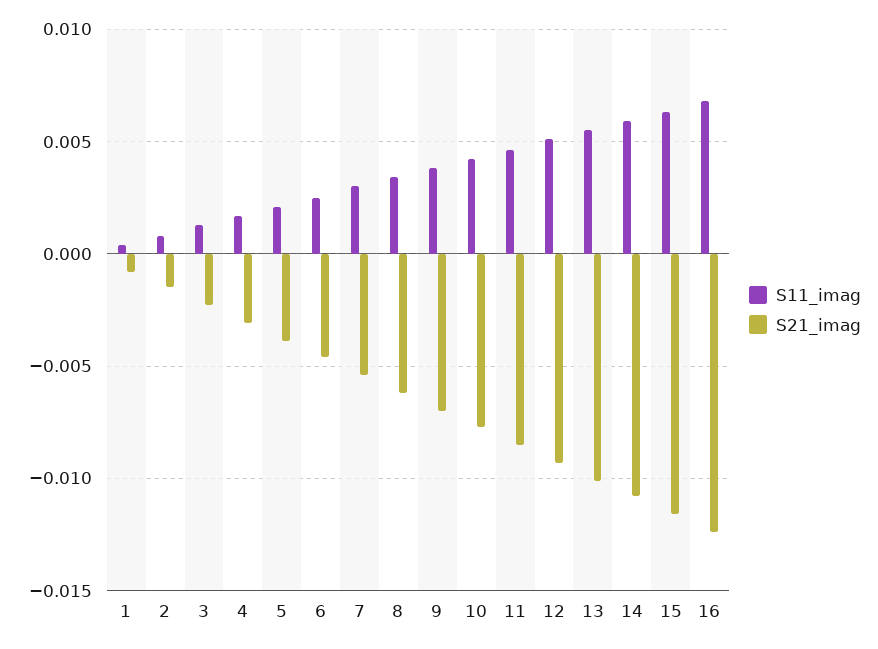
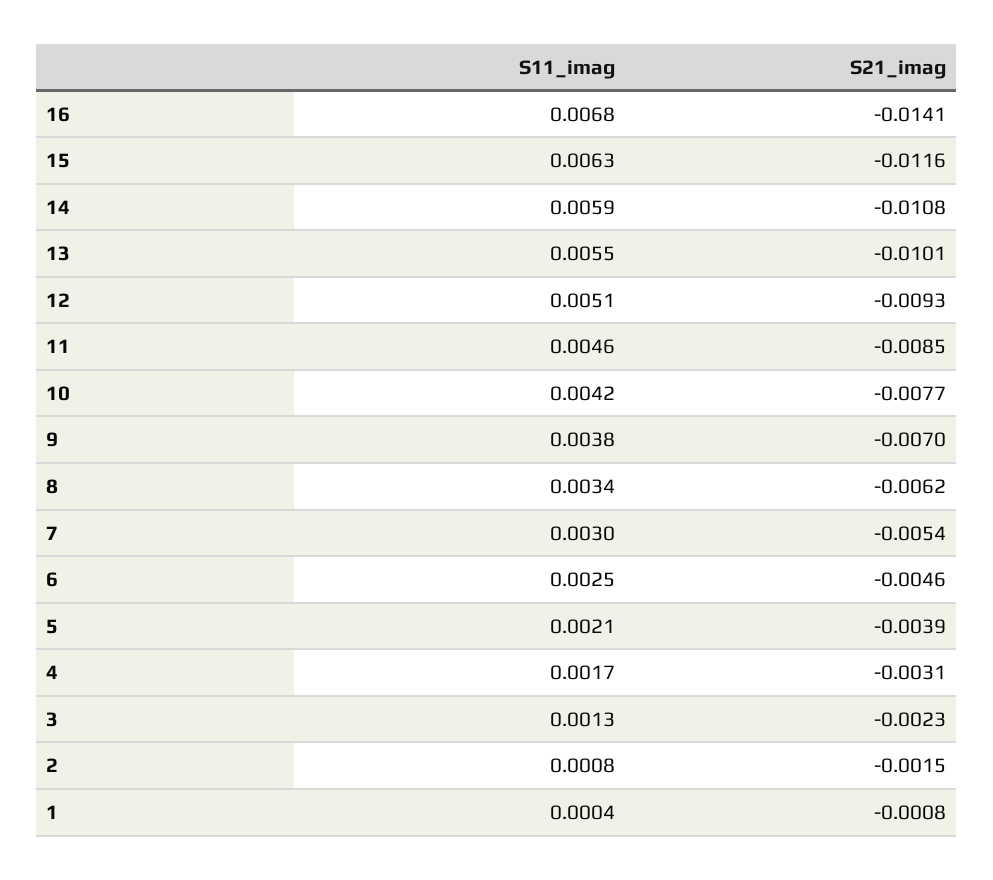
  {
    "S11_imag": {
      "1": 0.0004,
      "2": 0.0008,
      "3": 0.0013,
      "4": 0.0017,
      "5": 0.0021,
      "6": 0.0025,
      "7": 0.003,
      "8": 0.0034,
      "9": 0.0038,
      "10": 0.0042,
      "11": 0.0046,
      "12": 0.0051,
      "13": 0.0055,
      "14": 0.0059,
      "15": 0.0063,
      "16": 0.0068
    },
    "S21_imag": {
      "1": -0.0008,
      "2": -0.0015,
      "3": -0.0023,
      "4": -0.0031,
      "5": -0.0039,
      "6": -0.0046,
      "7": -0.0054,
      "8": -0.0062,
      "9": -0.007,
      "10": -0.0077,
      "11": -0.0085,
      "12": -0.0093,
      "13": -0.0101,
      "14": -0.0108,
      "15": -0.0116,
-     "16": -0.0125
+     "16": -0.0141
    }
  }

